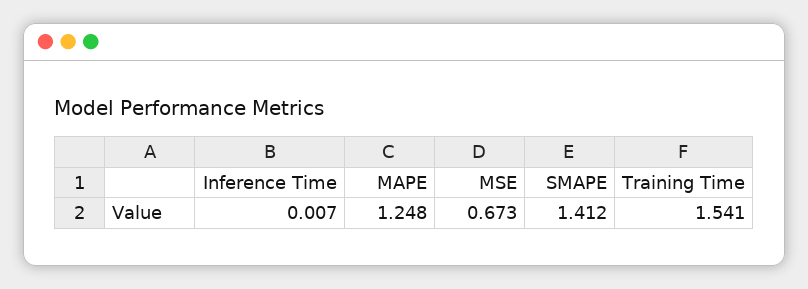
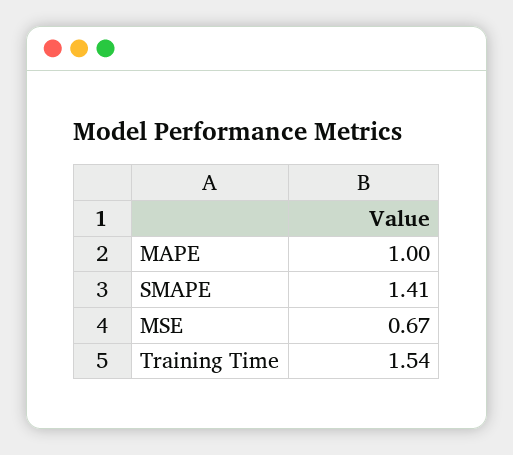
  {
-   "Inference Time": 0.007,
-   "MAPE": 1.248,
+   "MAPE": 1,
    "MSE": 0.673,
    "SMAPE": 1.412,
    "Training Time": 1.541
  }

